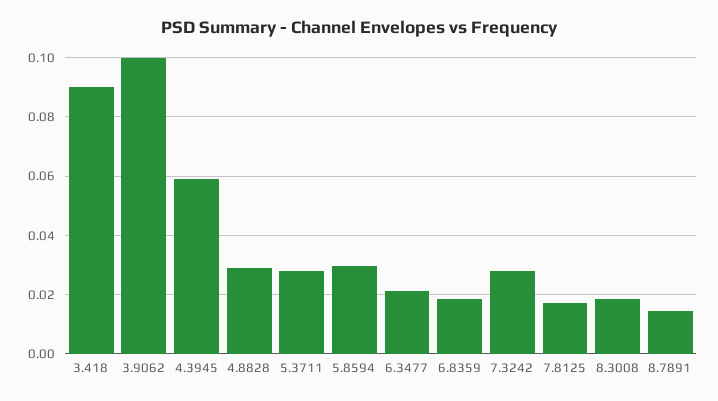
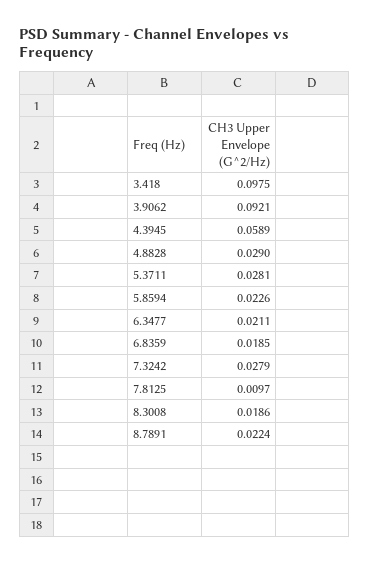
  {
-   "3.418": 0.09,
+   "3.418": 0.0975,
-   "3.9062": 0.1,
+   "3.9062": 0.0921,
    "4.3945": 0.0589,
    "4.8828": 0.029,
    "5.3711": 0.0281,
-   "5.8594": 0.03,
+   "5.8594": 0.0226,
    "6.3477": 0.0211,
    "6.8359": 0.0185,
    "7.3242": 0.0279,
-   "7.8125": 0.0175,
+   "7.8125": 0.0097,
    "8.3008": 0.0186,
-   "8.7891": 0.015
+   "8.7891": 0.0224
  }

